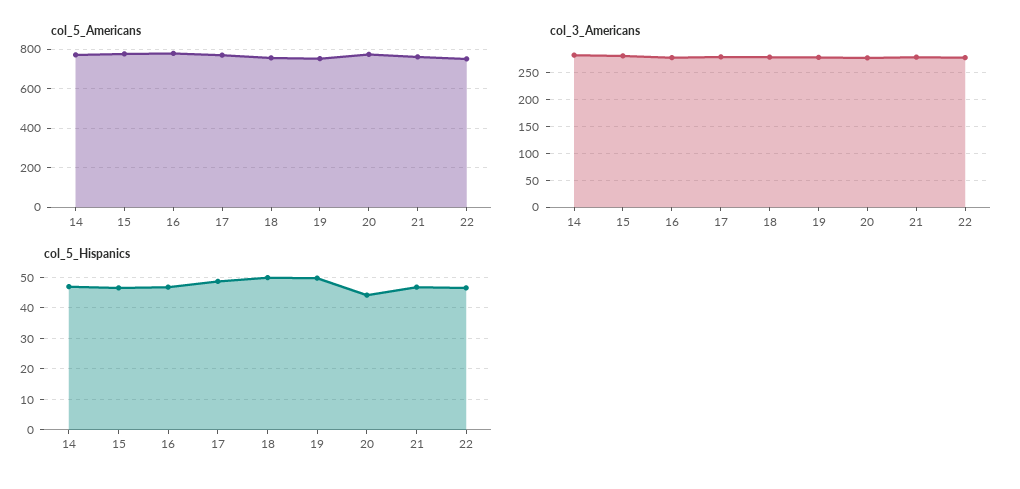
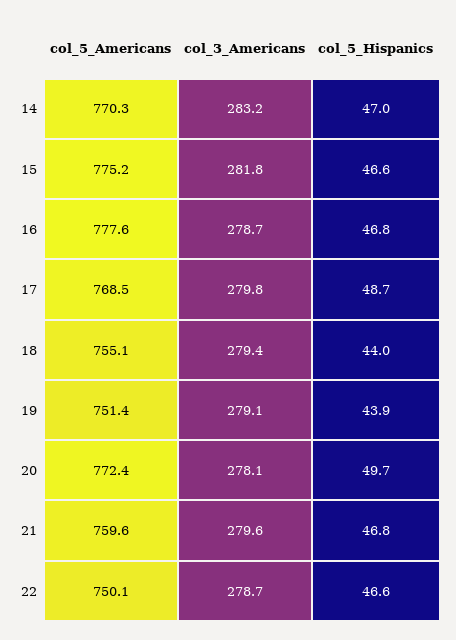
  {
    "col_5_Americans": {
      "14": 770.3,
      "15": 775.2,
      "16": 777.6,
      "17": 768.5,
      "18": 755.1,
      "19": 751.4,
      "20": 772.4,
      "21": 759.6,
      "22": 750.1
    },
    "col_3_Americans": {
      "14": 283.2,
      "15": 281.8,
      "16": 278.7,
      "17": 279.8,
      "18": 279.4,
      "19": 279.1,
      "20": 278.1,
      "21": 279.6,
      "22": 278.7
    },
    "col_5_Hispanics": {
      "14": 47,
      "15": 46.6,
      "16": 46.8,
      "17": 48.7,
-     "18": 50,
+     "18": 44,
-     "19": 50,
+     "19": 43.9,
-     "20": 44,
+     "20": 49.7,
      "21": 46.8,
      "22": 46.6
    }
  }

